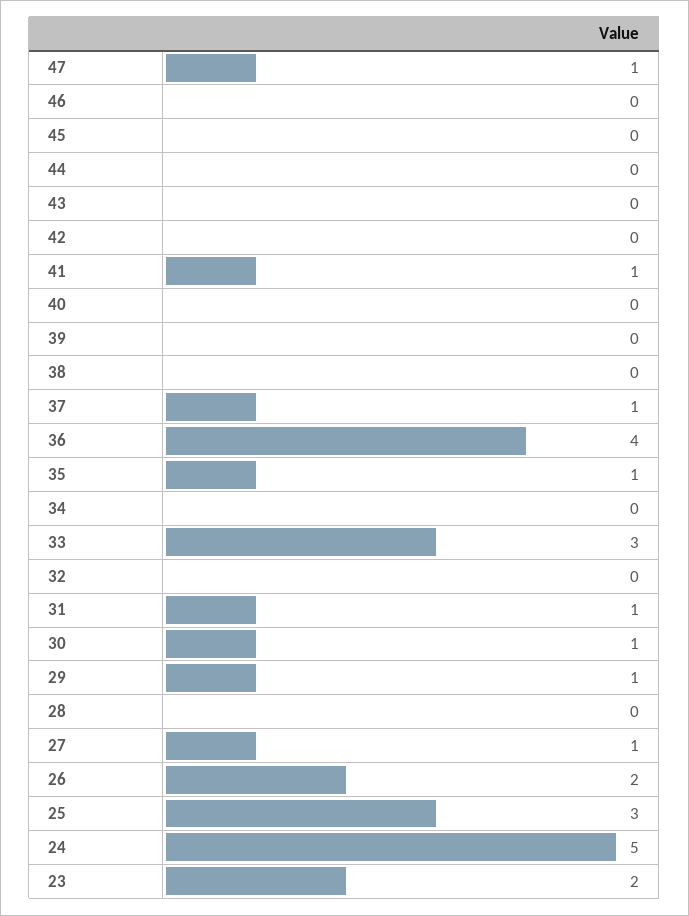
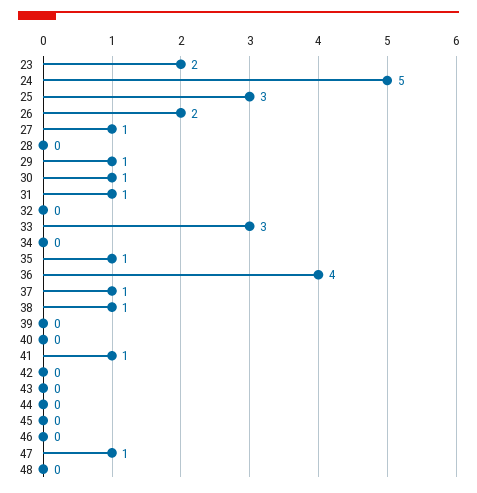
  {
    "47": 1,
    "46": 0,
    "45": 0,
    "44": 0,
    "43": 0,
    "42": 0,
    "41": 1,
    "40": 0,
    "39": 0,
-   "38": 0,
+   "38": 1,
    "37": 1,
    "36": 4,
    "35": 1,
    "34": 0,
    "33": 3,
    "32": 0,
    "31": 1,
    "30": 1,
    "29": 1,
    "28": 0,
    "27": 1,
    "26": 2,
    "25": 3,
    "24": 5,
-   "23": 2
+   "23": 2,
+   "48": 0
  }

